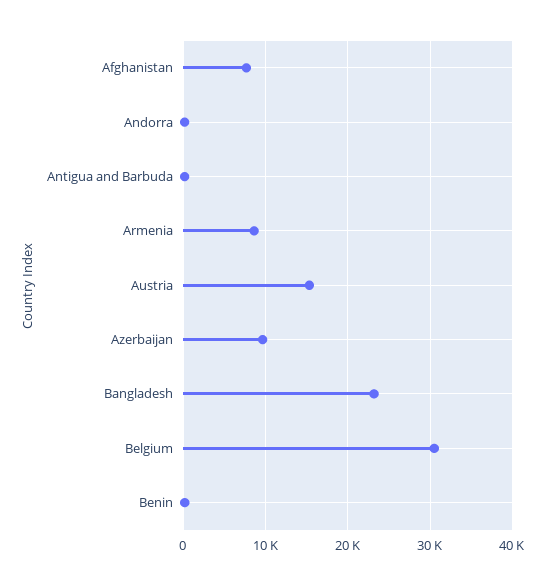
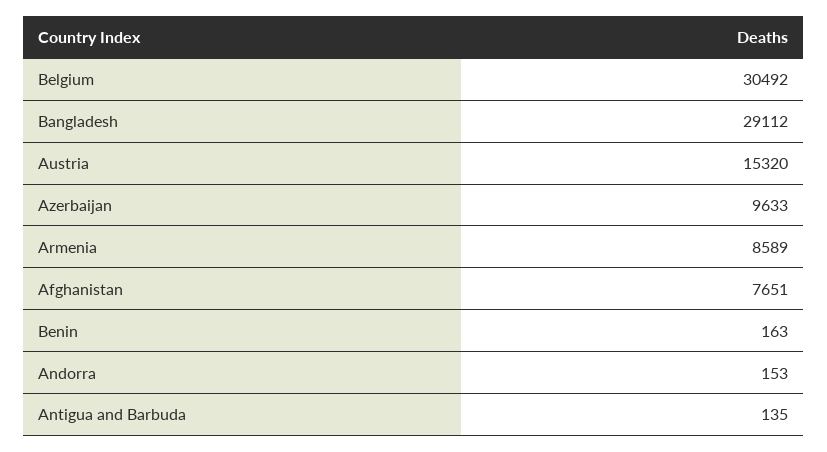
  {
    "Afghanistan": 7651,
    "Andorra": 153,
    "Antigua and Barbuda": 135,
    "Armenia": 8589,
    "Austria": 15320,
    "Azerbaijan": 9633,
-   "Bangladesh": 23000,
+   "Bangladesh": 29112,
    "Belgium": 30492,
    "Benin": 163
  }

